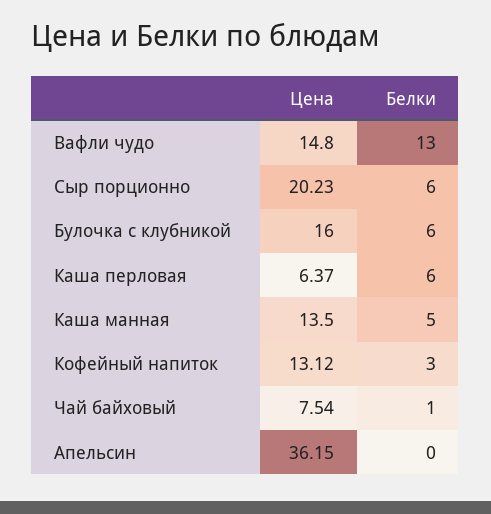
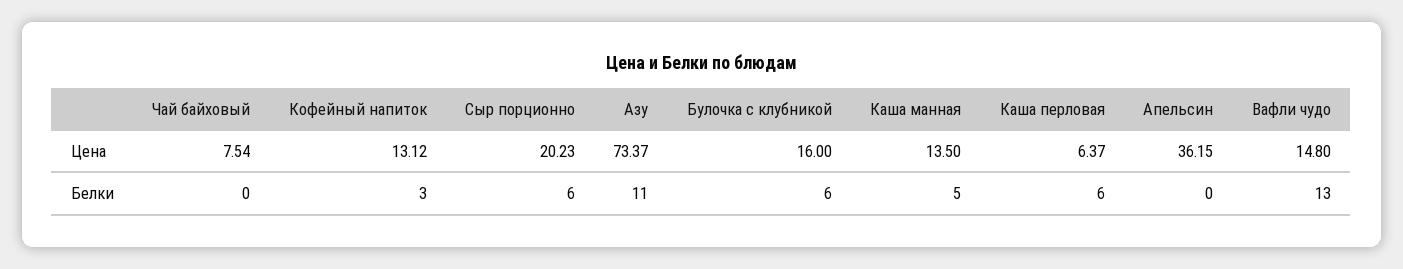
  {
    "Цена": {
      "Вафли чудо": 14.8,
      "Сыр порционно": 20.23,
      "Булочка с клубникой": 16,
      "Каша перловая": 6.37,
      "Каша манная": 13.5,
      "Кофейный напиток": 13.12,
      "Чай байховый": 7.54,
-     "Апельсин": 36.15
+     "Апельсин": 36.15,
+     "Азу": 73.37
    },
    "Белки": {
      "Вафли чудо": 13,
      "Сыр порционно": 6,
      "Булочка с клубникой": 6,
      "Каша перловая": 6,
      "Каша манная": 5,
      "Кофейный напиток": 3,
-     "Чай байховый": 1,
+     "Чай байховый": 0,
-     "Апельсин": 0
+     "Апельсин": 0,
+     "Азу": 11
    }
  }

